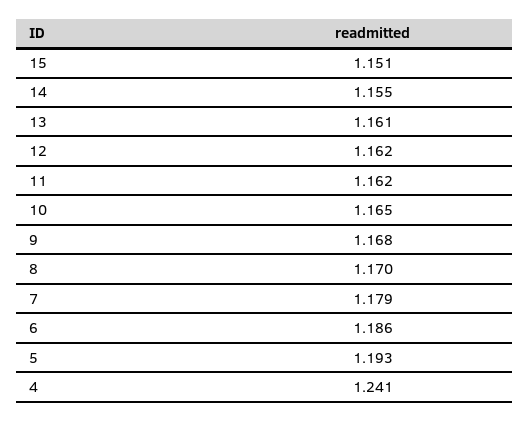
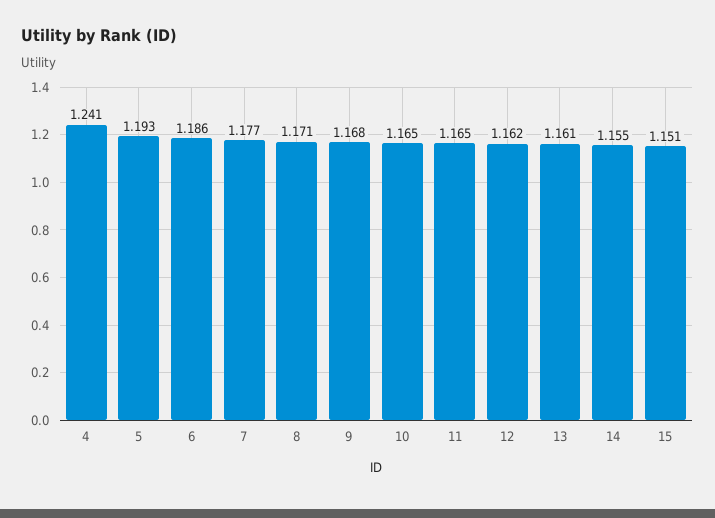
  {
    "15": 1.151,
    "14": 1.155,
    "13": 1.161,
    "12": 1.162,
-   "11": 1.162,
+   "11": 1.165,
    "10": 1.165,
    "9": 1.168,
-   "8": 1.17,
+   "8": 1.171,
-   "7": 1.179,
+   "7": 1.177,
    "6": 1.186,
    "5": 1.193,
    "4": 1.241
  }

